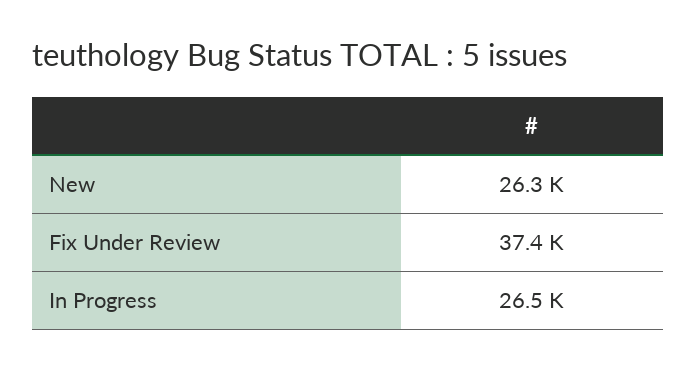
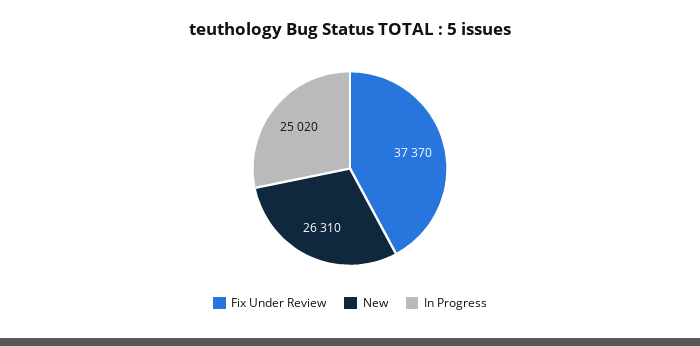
  {
    "New": 26310,
    "Fix Under Review": 37370,
-   "In Progress": 26500
+   "In Progress": 25020
  }

